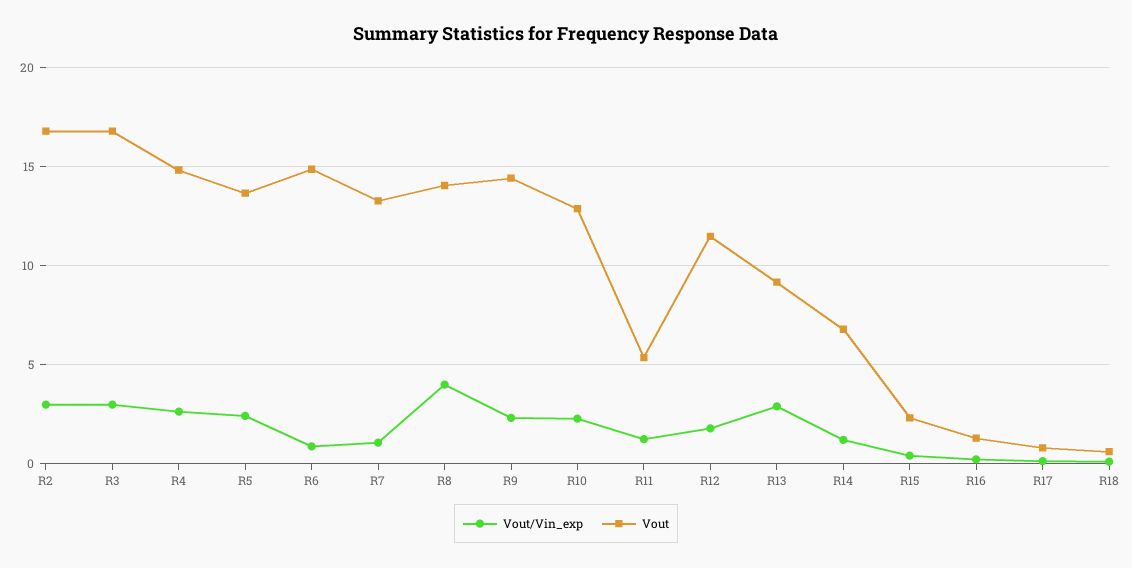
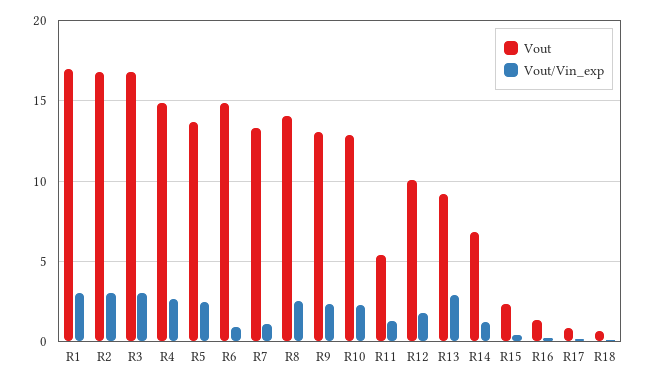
  {
    "Vout/Vin_exp": {
      "R2": 3,
      "R3": 3,
      "R4": 2.5,
      "R5": 2.5,
      "R6": 1,
      "R7": 1,
-     "R8": 4,
+     "R8": 2.5,
      "R9": 2.5,
      "R10": 2.5,
      "R11": 1.5,
      "R12": 2,
      "R13": 3,
      "R14": 1,
      "R15": 0.5,
      "R16": 0,
      "R17": 0,
-     "R18": 0
+     "R18": 0,
+     "R1": 3
    },
    "Vout": {
      "R2": 17,
      "R3": 17,
      "R4": 15,
      "R5": 13.5,
      "R6": 15,
      "R7": 13.5,
      "R8": 14,
-     "R9": 14.5,
+     "R9": 13,
      "R10": 13,
      "R11": 5.5,
-     "R12": 11.5,
+     "R12": 10,
      "R13": 9,
      "R14": 7,
      "R15": 2.5,
      "R16": 1.5,
      "R17": 1,
-     "R18": 0.5
+     "R18": 0.5,
+     "R1": 17
    }
  }

